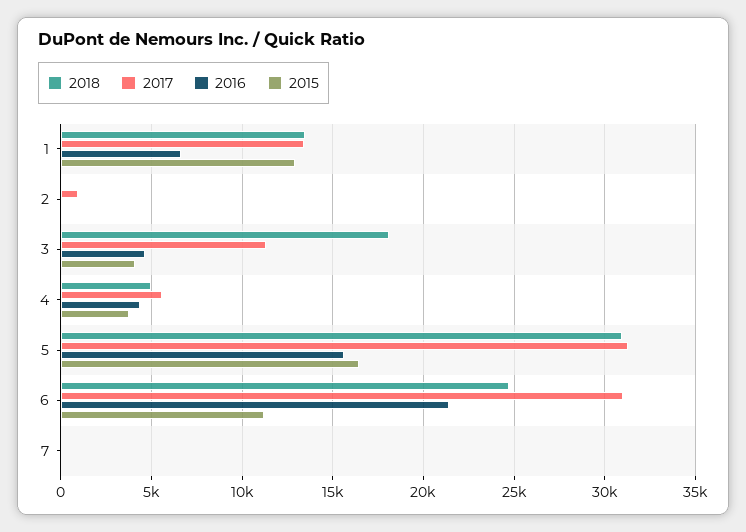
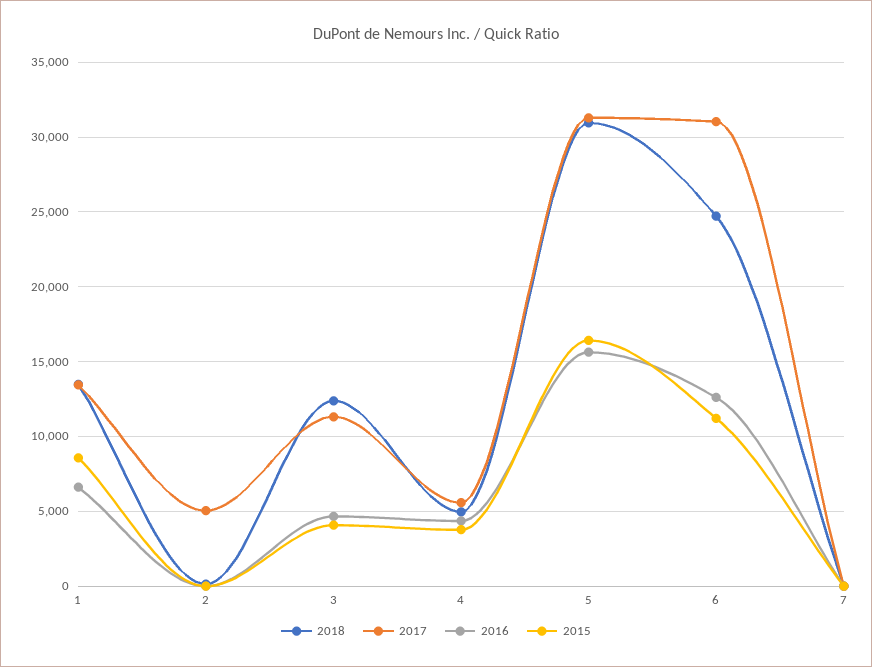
  {
    "2018": {
      "1": 13500,
      "2": 0,
-     "3": 18000,
+     "3": 12500,
      "4": 5000,
      "5": 31000,
      "6": 24500,
      "7": 0
    },
    "2017": {
      "1": 13500,
-     "2": 1000,
+     "2": 5000,
      "3": 11500,
      "4": 5500,
      "5": 31500,
      "6": 31000,
      "7": 0
    },
    "2016": {
      "1": 6500,
      "2": 0,
      "3": 4500,
      "4": 4500,
      "5": 15500,
-     "6": 21500,
+     "6": 12500,
      "7": 0
    },
    "2015": {
-     "1": 13000,
+     "1": 8500,
      "2": 0,
      "3": 4000,
      "4": 4000,
      "5": 16500,
      "6": 11000,
      "7": 0
    }
  }

